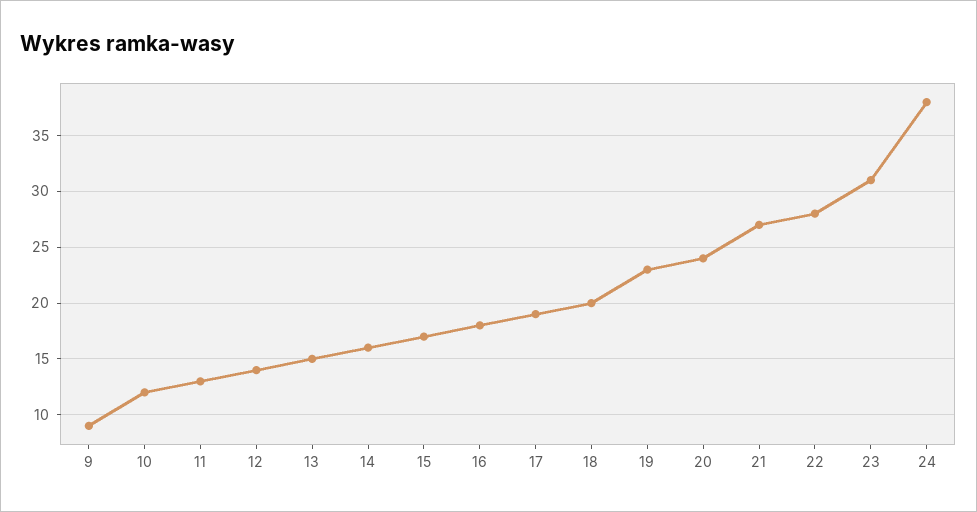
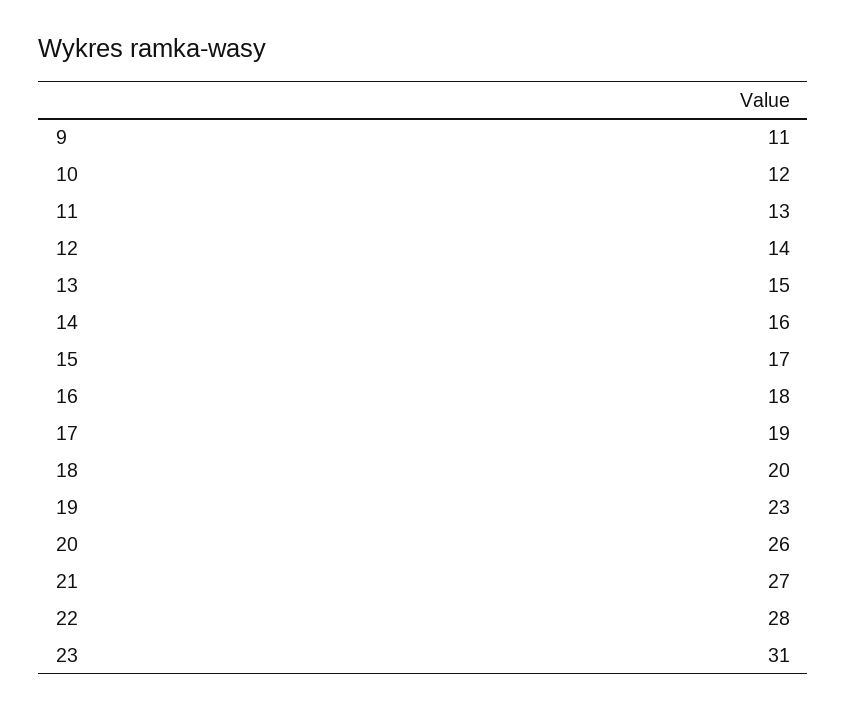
  {
-   "9": 9,
+   "9": 11,
    "10": 12,
    "11": 13,
    "12": 14,
    "13": 15,
    "14": 16,
    "15": 17,
    "16": 18,
    "17": 19,
    "18": 20,
    "19": 23,
-   "20": 24,
+   "20": 26,
    "21": 27,
    "22": 28,
-   "23": 31,
+   "23": 31
-   "24": 38
  }

